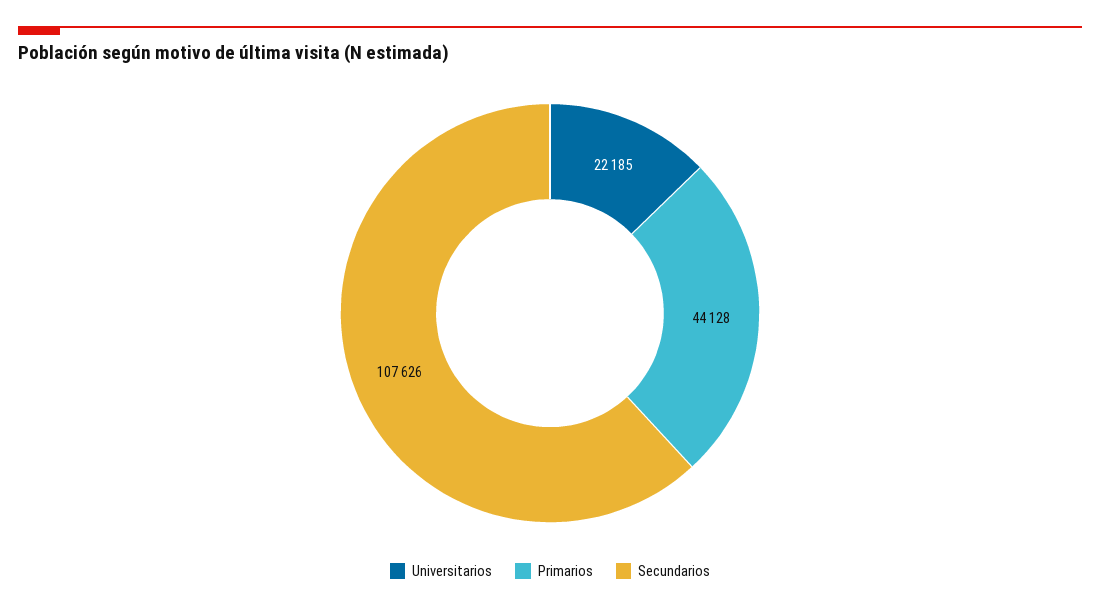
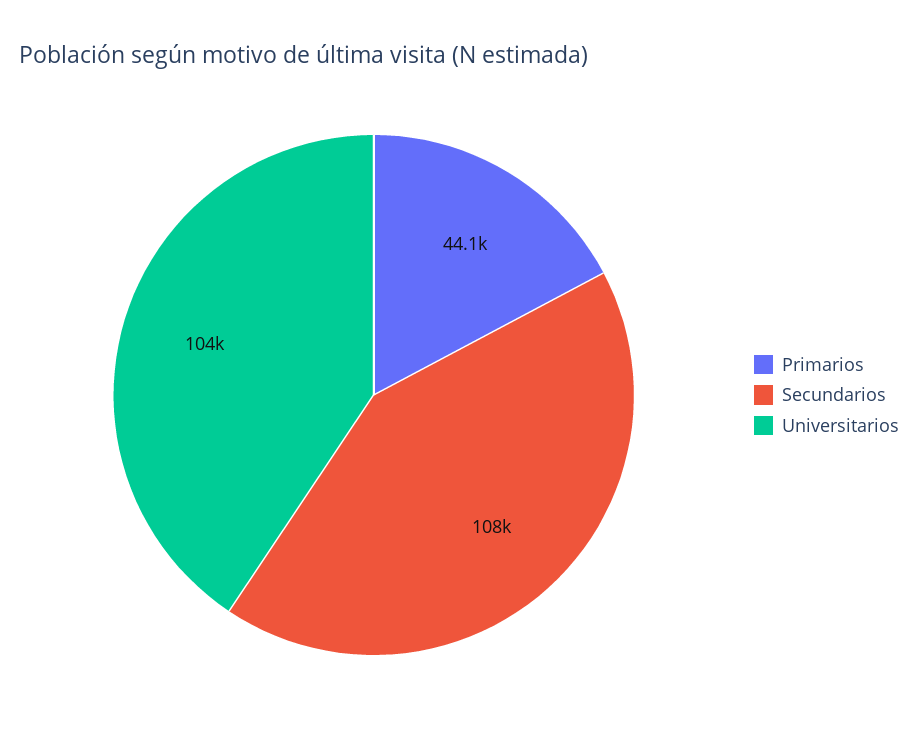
  {
-   "Universitarios": 22185,
+   "Universitarios": 104000,
    "Primarios": 44128,
    "Secundarios": 107626
  }

